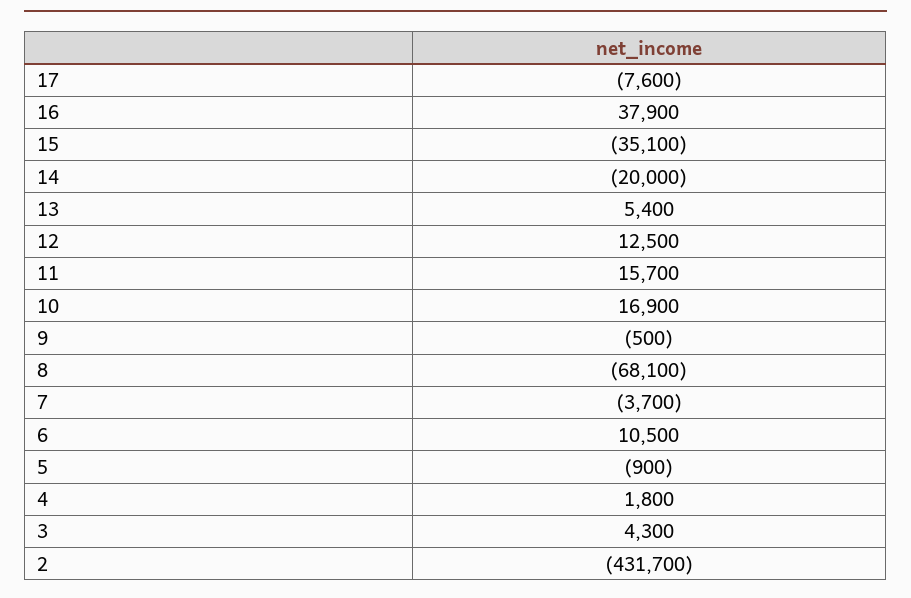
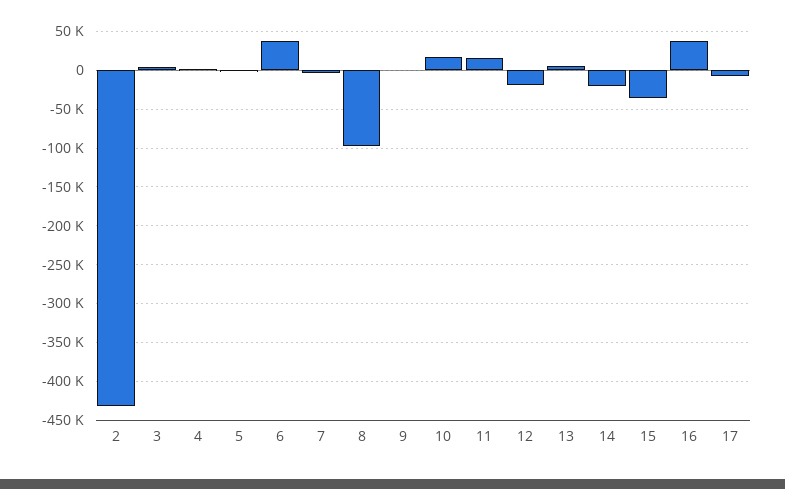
  {
    "17": -7600,
    "16": 37900,
    "15": -35100,
    "14": -20000,
    "13": 5400,
-   "12": 12500,
+   "12": -20000,
    "11": 15700,
    "10": 16900,
    "9": -500,
-   "8": -68100,
+   "8": -100000,
    "7": -3700,
-   "6": 10500,
+   "6": 40000,
    "5": -900,
    "4": 1800,
    "3": 4300,
    "2": -431700
  }

